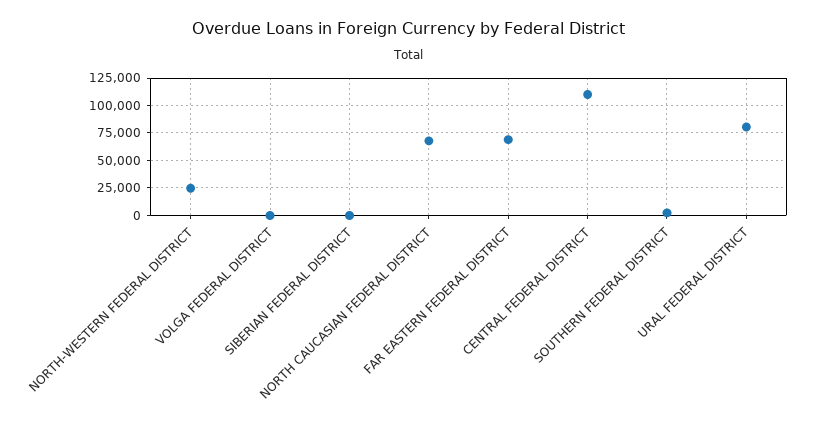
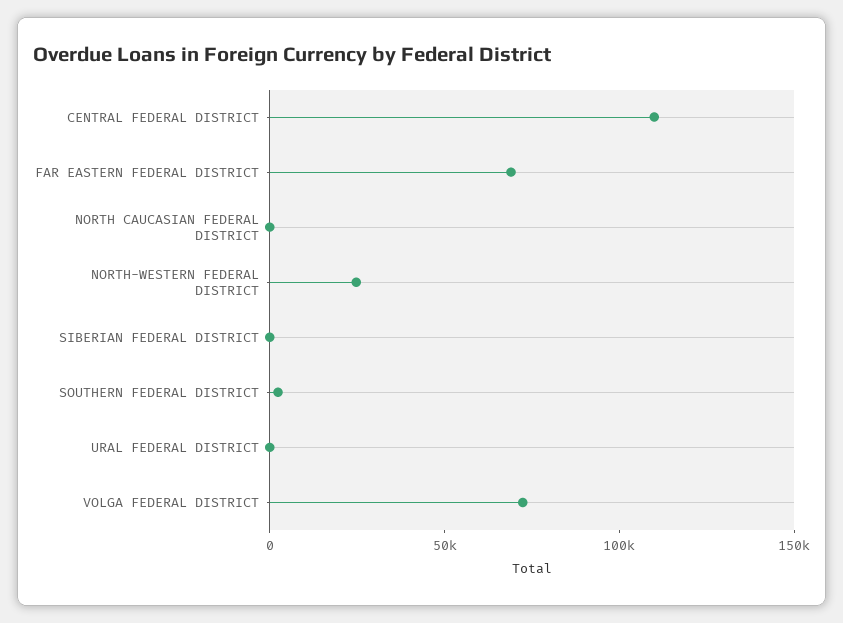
  {
    "NORTH-WESTERN FEDERAL DISTRICT": 20000,
-   "VOLGA FEDERAL DISTRICT": 0,
+   "VOLGA FEDERAL DISTRICT": 70000,
    "SIBERIAN FEDERAL DISTRICT": 0,
-   "NORTH CAUCASIAN FEDERAL DISTRICT": 75000,
+   "NORTH CAUCASIAN FEDERAL DISTRICT": 0,
    "FAR EASTERN FEDERAL DISTRICT": 70000,
    "CENTRAL FEDERAL DISTRICT": 110000,
    "SOUTHERN FEDERAL DISTRICT": 0,
-   "URAL FEDERAL DISTRICT": 75000
+   "URAL FEDERAL DISTRICT": 0
  }

